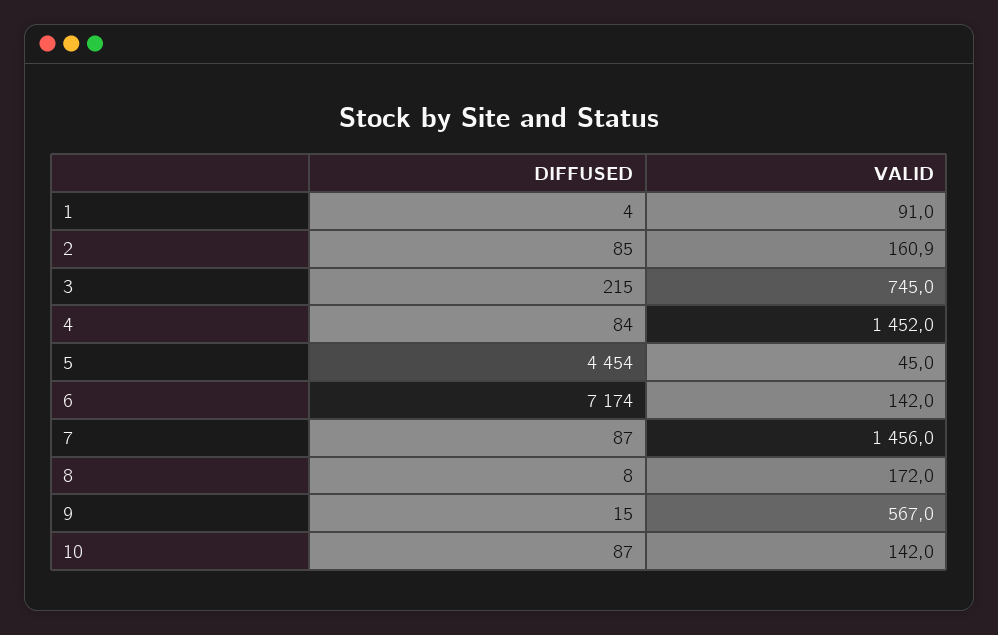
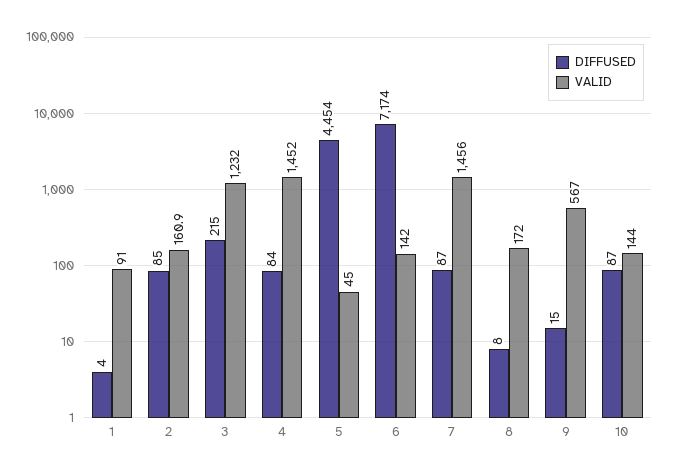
  {
    "DIFFUSED": {
      "1": 4,
      "2": 85,
      "3": 215,
      "4": 84,
      "5": 4454,
      "6": 7174,
      "7": 87,
      "8": 8,
      "9": 15,
      "10": 87
    },
    "VALID": {
      "1": 91,
      "2": 160.9,
-     "3": 745,
+     "3": 1232,
      "4": 1452,
      "5": 45,
      "6": 142,
      "7": 1456,
      "8": 172,
      "9": 567,
-     "10": 142
+     "10": 144
    }
  }

